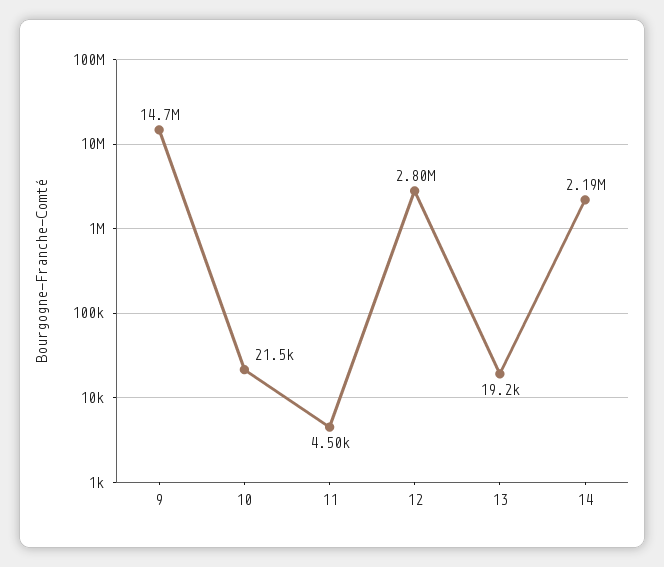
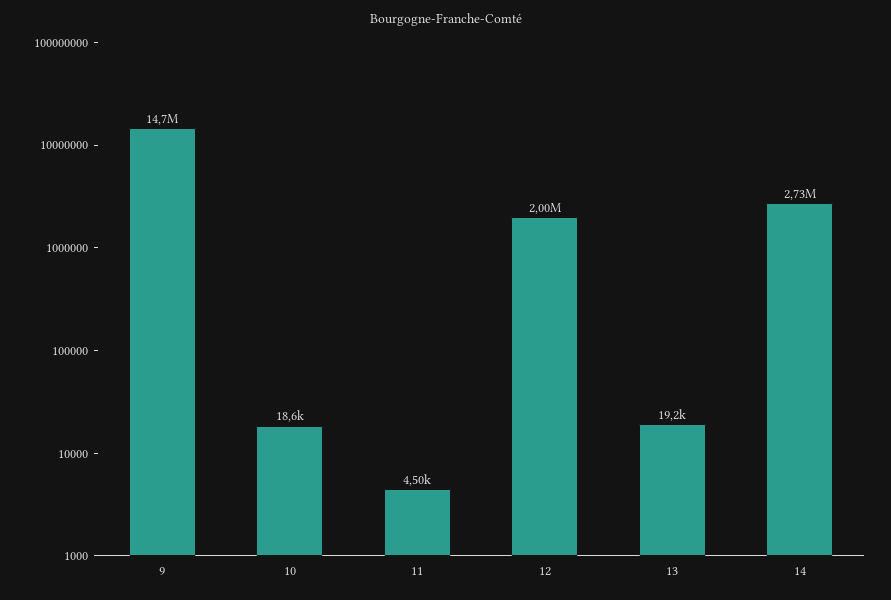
  {
    "9": 14700000,
-   "10": 21500,
+   "10": 18600,
    "11": 4500,
-   "12": 2800000,
+   "12": 2000000,
    "13": 19200,
-   "14": 2190000
+   "14": 2730000
  }

